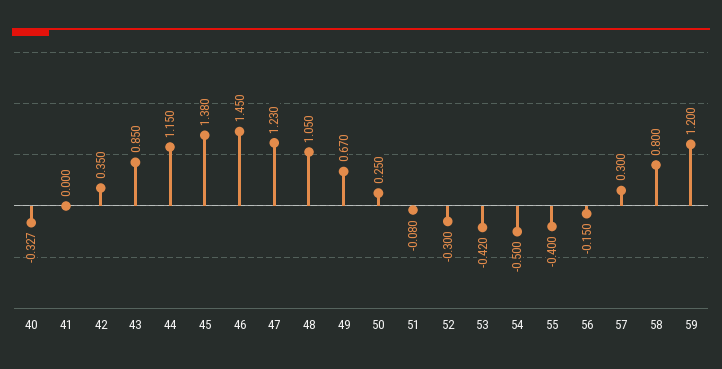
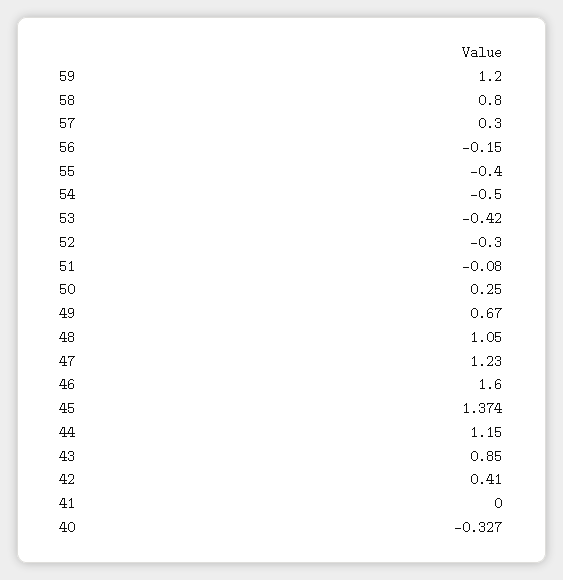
  {
    "40": -0.327,
    "41": 0,
-   "42": 0.35,
+   "42": 0.41,
    "43": 0.85,
    "44": 1.15,
-   "45": 1.38,
+   "45": 1.374,
-   "46": 1.45,
+   "46": 1.6,
    "47": 1.23,
    "48": 1.05,
    "49": 0.67,
    "50": 0.25,
    "51": -0.08,
    "52": -0.3,
    "53": -0.42,
    "54": -0.5,
    "55": -0.4,
    "56": -0.15,
    "57": 0.3,
    "58": 0.8,
    "59": 1.2
  }

